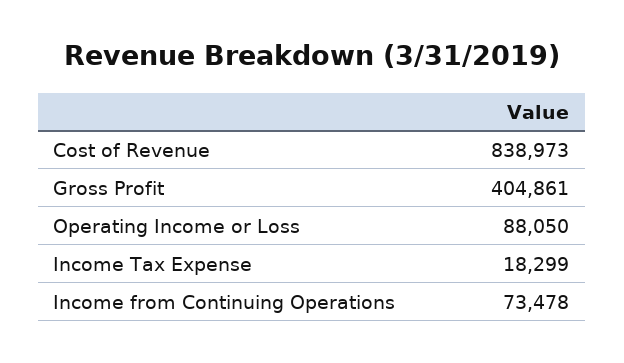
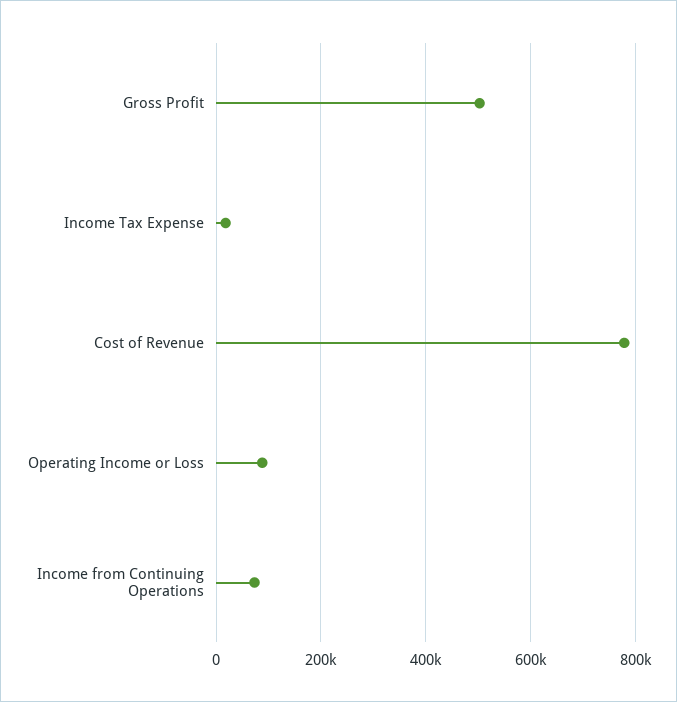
  {
-   "Cost of Revenue": 838973,
+   "Cost of Revenue": 780000,
-   "Gross Profit": 404861,
+   "Gross Profit": 500000,
    "Operating Income or Loss": 88050,
    "Income Tax Expense": 18299,
    "Income from Continuing Operations": 73478
  }

